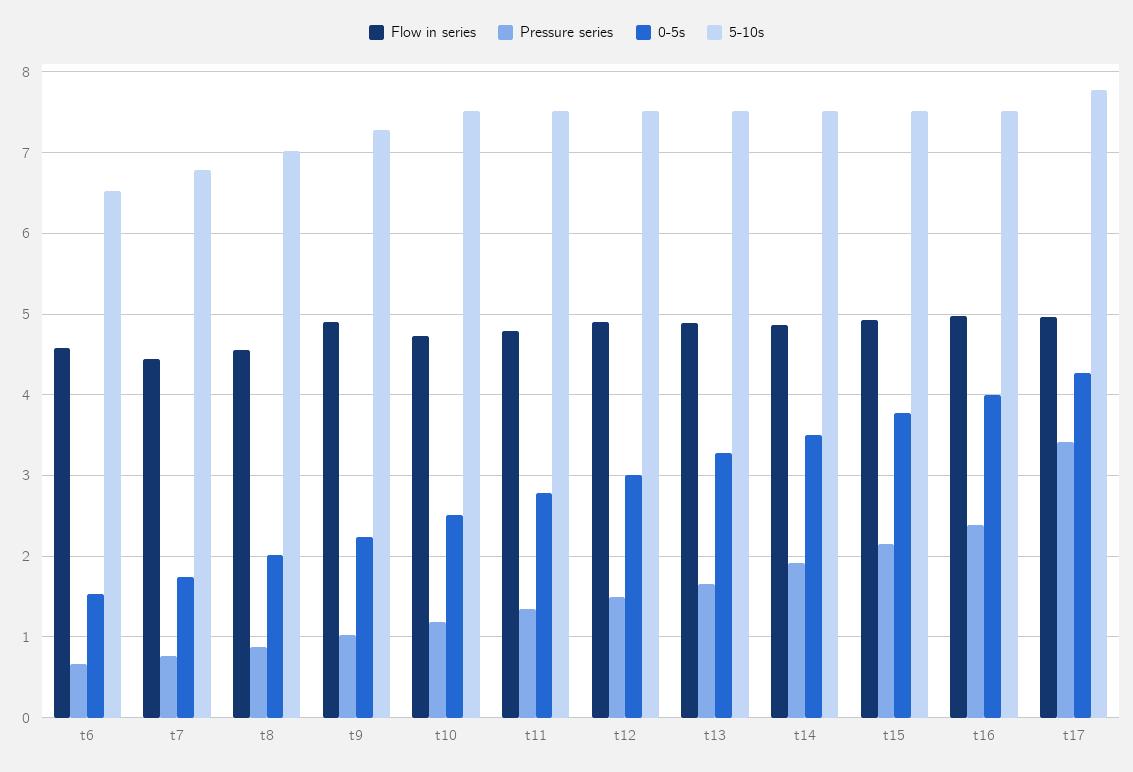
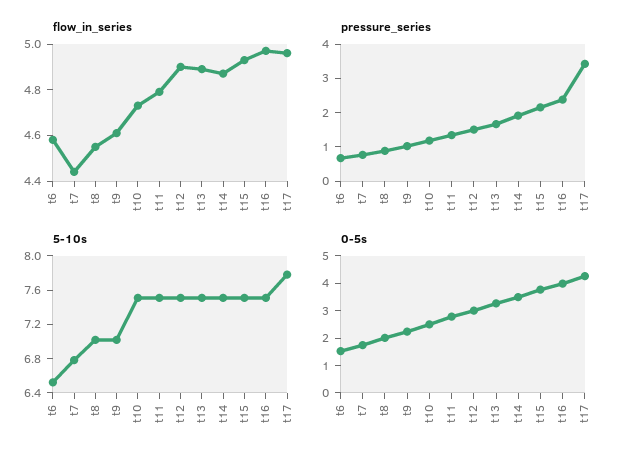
  {
    "Flow in series": {
      "t6": 4.6,
      "t7": 4.45,
      "t8": 4.55,
-     "t9": 4.9,
+     "t9": 4.6,
      "t10": 4.75,
      "t11": 4.8,
      "t12": 4.9,
      "t13": 4.9,
      "t14": 4.85,
      "t15": 4.95,
      "t16": 4.95,
      "t17": 4.95
    },
    "Pressure series": {
      "t6": 0.7,
      "t7": 0.8,
      "t8": 0.9,
      "t9": 1,
      "t10": 1.2,
      "t11": 1.3,
      "t12": 1.5,
      "t13": 1.7,
      "t14": 1.9,
      "t15": 2.2,
      "t16": 2.4,
      "t17": 3.4
    },
    "0-5s": {
      "t6": 1.5,
      "t7": 1.7,
      "t8": 2,
      "t9": 2.2,
      "t10": 2.5,
      "t11": 2.8,
      "t12": 3,
      "t13": 3.3,
      "t14": 3.5,
      "t15": 3.8,
      "t16": 4,
      "t17": 4.3
    },
    "5-10s": {
      "t6": 6.5,
      "t7": 6.8,
      "t8": 7,
-     "t9": 7.3,
+     "t9": 7,
      "t10": 7.5,
      "t11": 7.5,
      "t12": 7.5,
      "t13": 7.5,
      "t14": 7.5,
      "t15": 7.5,
      "t16": 7.5,
      "t17": 7.8
    }
  }

